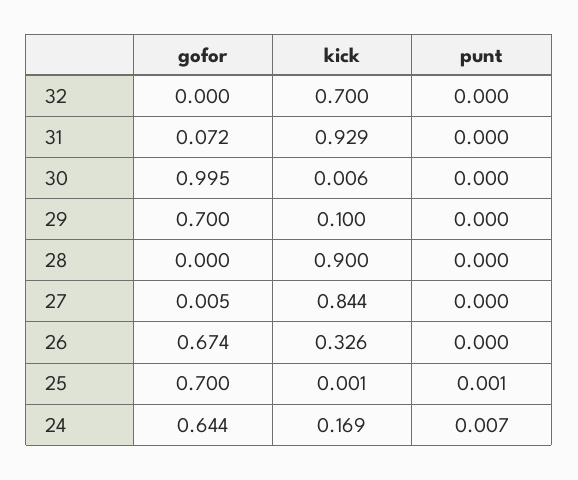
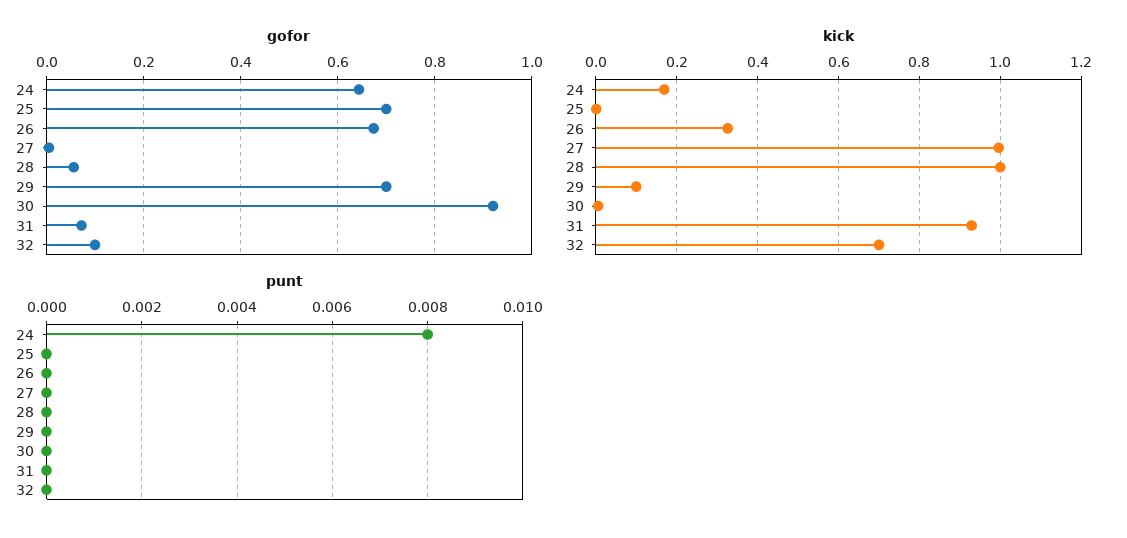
  {
    "gofor": {
-     "32": 0,
+     "32": 0.1,
      "31": 0.072,
-     "30": 0.995,
+     "30": 0.92,
      "29": 0.7,
-     "28": 0,
+     "28": 0.06,
      "27": 0.005,
      "26": 0.674,
      "25": 0.7,
      "24": 0.644
    },
    "kick": {
      "32": 0.7,
      "31": 0.929,
      "30": 0.006,
      "29": 0.1,
-     "28": 0.9,
+     "28": 1,
-     "27": 0.844,
+     "27": 1,
      "26": 0.326,
      "25": 0.001,
      "24": 0.169
    },
    "punt": {
      "32": 0,
      "31": 0,
      "30": 0,
      "29": 0,
      "28": 0,
      "27": 0,
      "26": 0,
-     "25": 0.001,
+     "25": 0,
-     "24": 0.007
+     "24": 0.008
    }
  }

